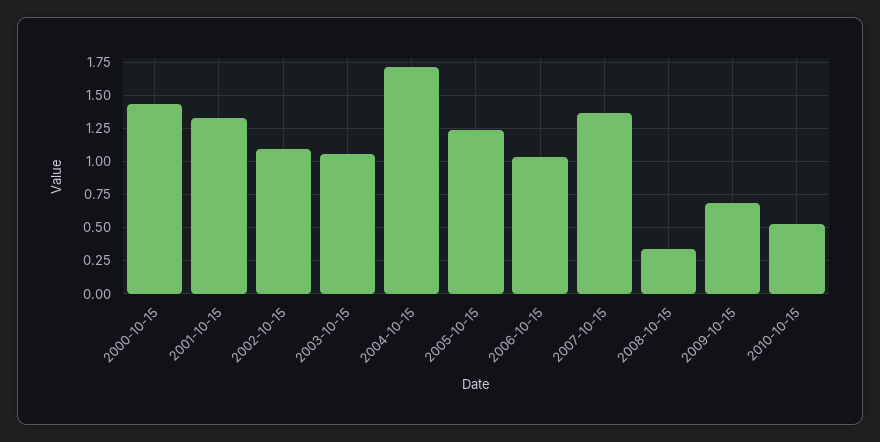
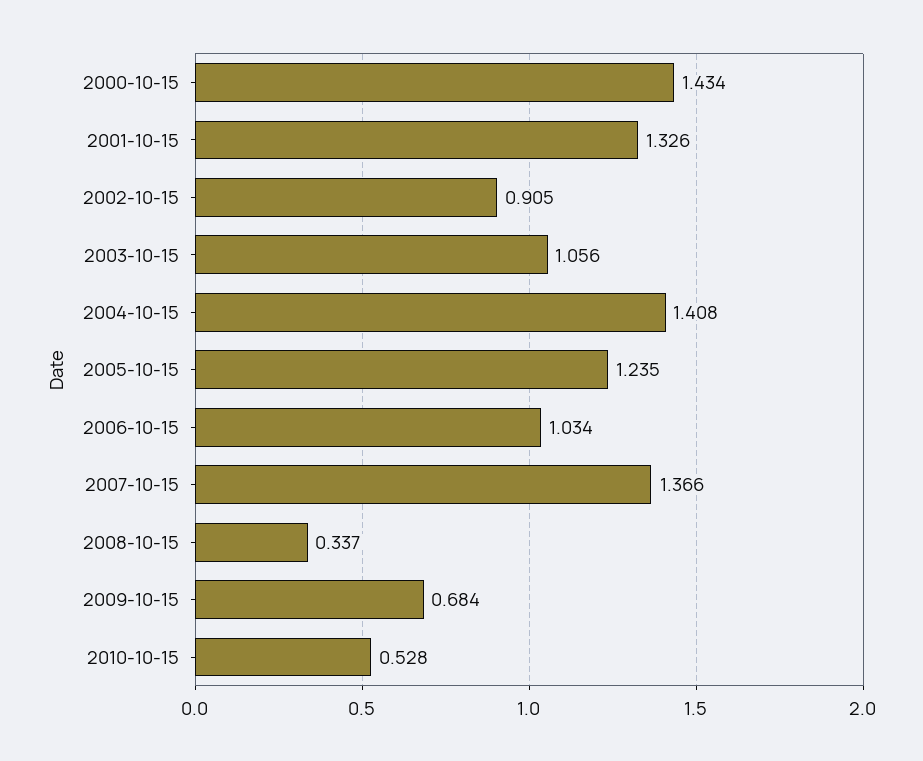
  {
    "2000-10-15": 1.434,
    "2001-10-15": 1.326,
-   "2002-10-15": 1.1,
+   "2002-10-15": 0.905,
    "2003-10-15": 1.056,
-   "2004-10-15": 1.7,
+   "2004-10-15": 1.408,
    "2005-10-15": 1.235,
    "2006-10-15": 1.034,
    "2007-10-15": 1.366,
    "2008-10-15": 0.337,
    "2009-10-15": 0.684,
    "2010-10-15": 0.528
  }

